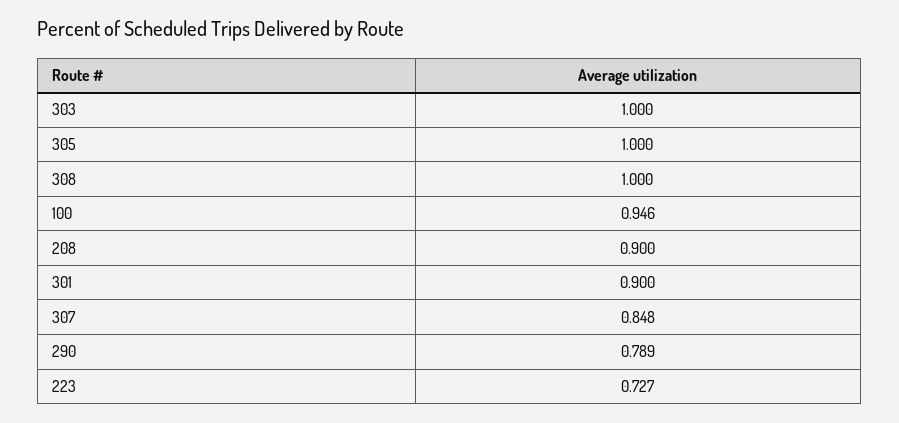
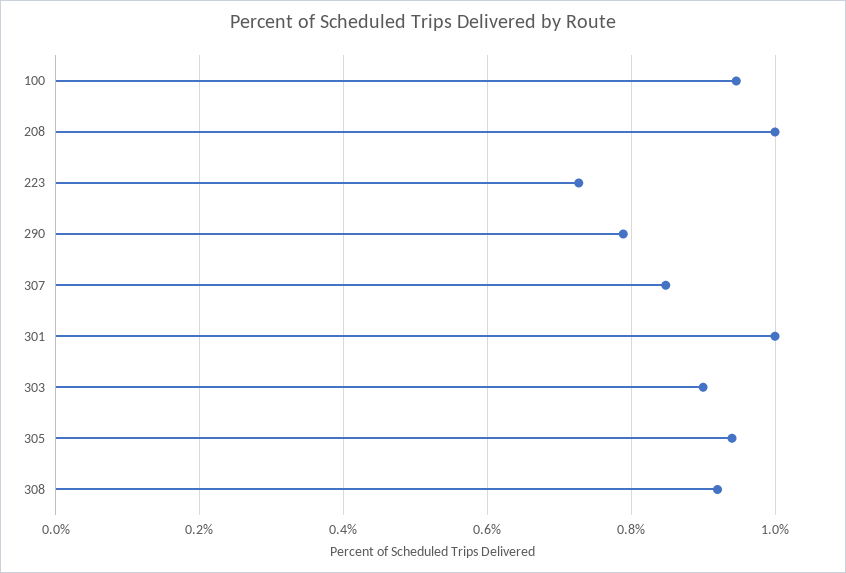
  {
-   "303": 1,
+   "303": 0.9,
-   "305": 1,
+   "305": 0.94,
-   "308": 1,
+   "308": 0.92,
    "100": 0.946,
-   "208": 0.9,
+   "208": 1,
-   "301": 0.9,
+   "301": 1,
    "307": 0.848,
    "290": 0.789,
    "223": 0.727
  }

